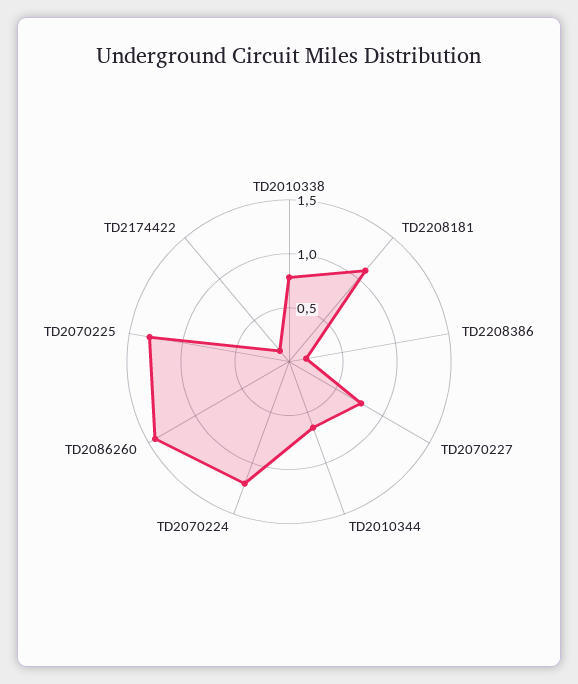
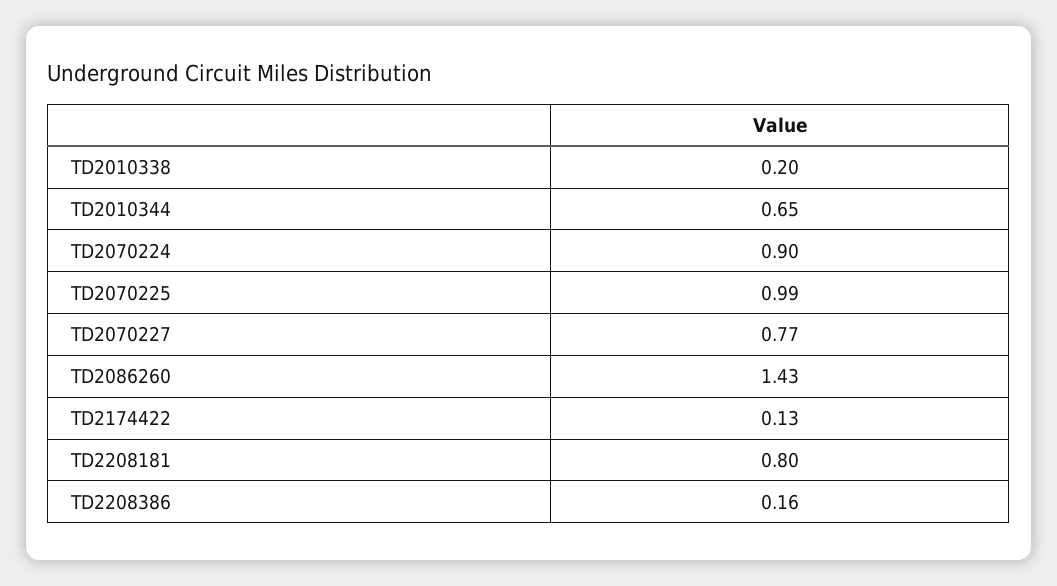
  {
-   "TD2010338": 0.8,
+   "TD2010338": 0.2,
-   "TD2208181": 1.1,
+   "TD2208181": 0.8,
    "TD2208386": 0.16,
    "TD2070227": 0.77,
    "TD2010344": 0.65,
-   "TD2070224": 1.2,
+   "TD2070224": 0.9,
    "TD2086260": 1.43,
-   "TD2070225": 1.3,
+   "TD2070225": 0.99,
    "TD2174422": 0.13
  }

